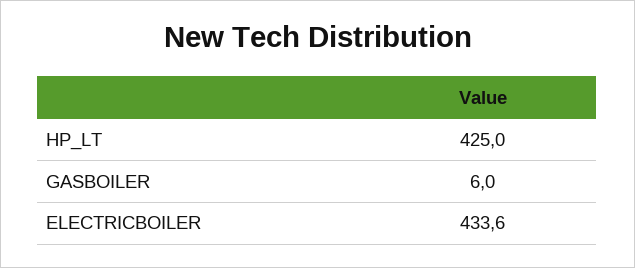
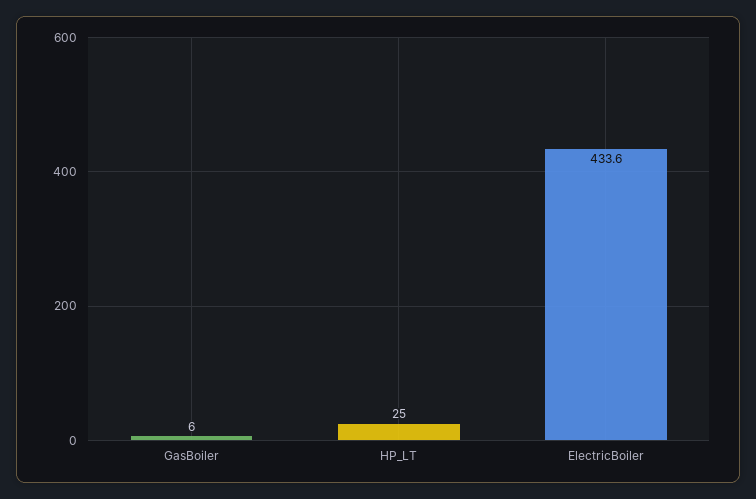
  {
-   "HP_LT": 425,
+   "HP_LT": 25,
    "GASBOILER": 6,
    "ELECTRICBOILER": 433.6
  }

